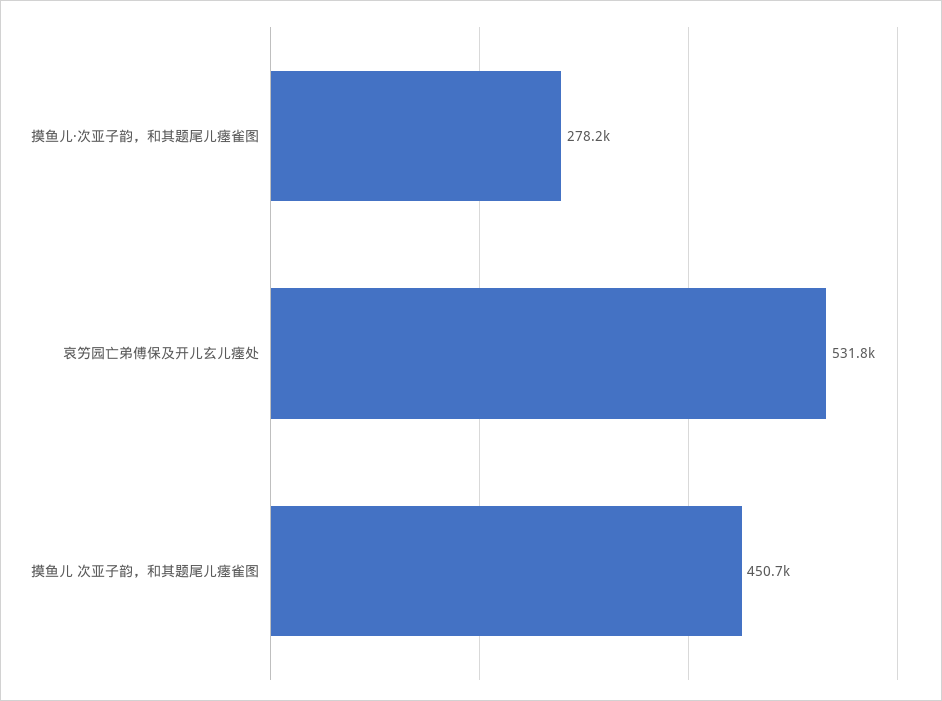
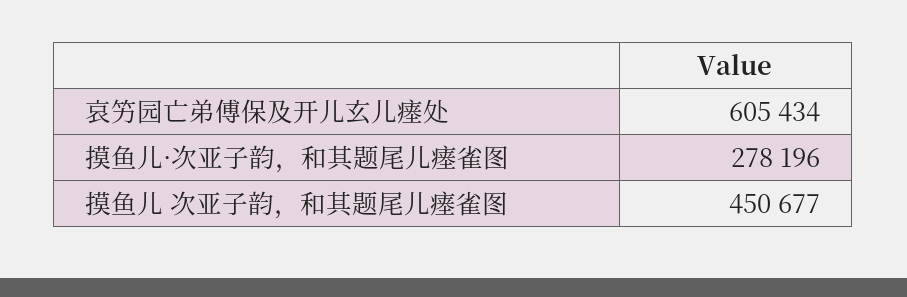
  {
    "摸鱼儿·次亚子韵，和其题尾儿瘗雀图": 278196,
-   "哀竻园亡弟傅保及开儿玄儿瘗处": 531800,
+   "哀竻园亡弟傅保及开儿玄儿瘗处": 605434,
    "摸鱼儿 次亚子韵，和其题尾儿瘗雀图": 450677
  }

